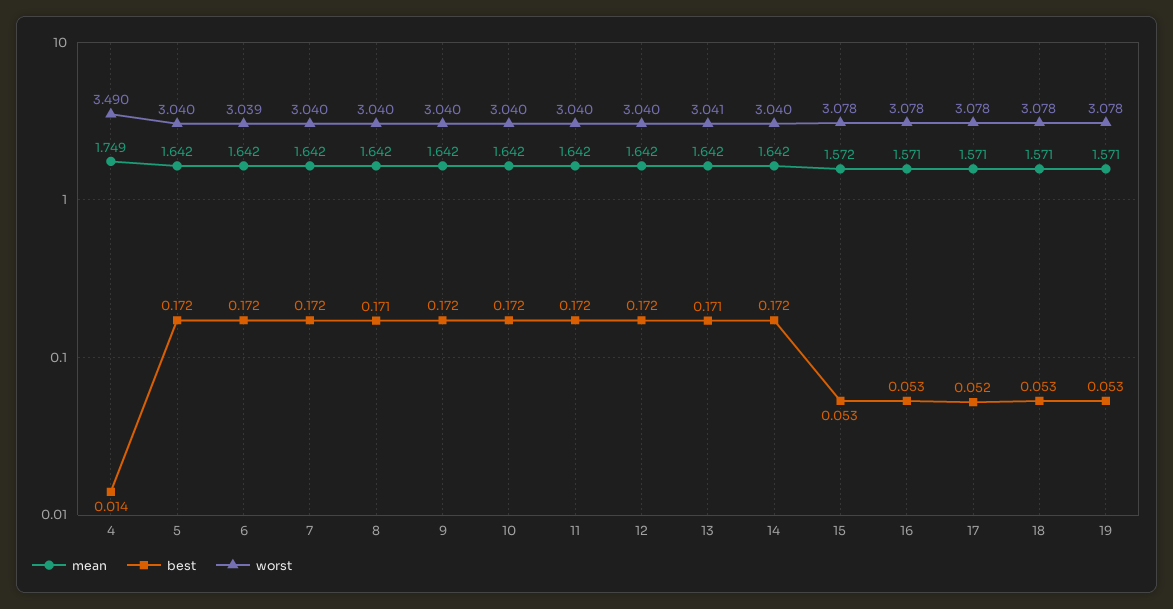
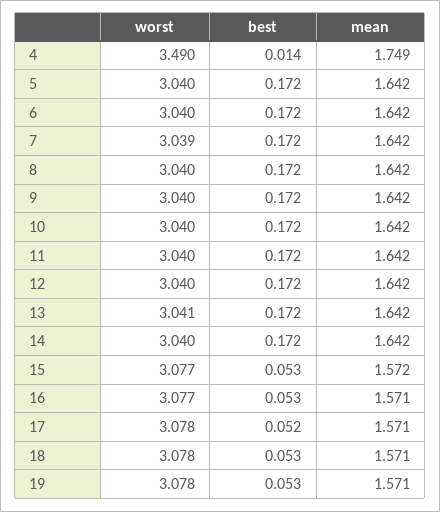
  {
    "mean": {
      "4": 1.749,
      "5": 1.642,
      "6": 1.642,
      "7": 1.642,
      "8": 1.642,
      "9": 1.642,
      "10": 1.642,
      "11": 1.642,
      "12": 1.642,
      "13": 1.642,
      "14": 1.642,
      "15": 1.572,
      "16": 1.571,
      "17": 1.571,
      "18": 1.571,
      "19": 1.571
    },
    "best": {
      "4": 0.014,
      "5": 0.172,
      "6": 0.172,
      "7": 0.172,
-     "8": 0.171,
+     "8": 0.172,
      "9": 0.172,
      "10": 0.172,
      "11": 0.172,
      "12": 0.172,
-     "13": 0.171,
+     "13": 0.172,
      "14": 0.172,
      "15": 0.053,
      "16": 0.053,
      "17": 0.052,
      "18": 0.053,
      "19": 0.053
    },
    "worst": {
      "4": 3.49,
      "5": 3.04,
-     "6": 3.039,
+     "6": 3.04,
-     "7": 3.04,
+     "7": 3.039,
      "8": 3.04,
      "9": 3.04,
      "10": 3.04,
      "11": 3.04,
      "12": 3.04,
      "13": 3.041,
      "14": 3.04,
-     "15": 3.078,
+     "15": 3.077,
-     "16": 3.078,
+     "16": 3.077,
      "17": 3.078,
      "18": 3.078,
      "19": 3.078
    }
  }

